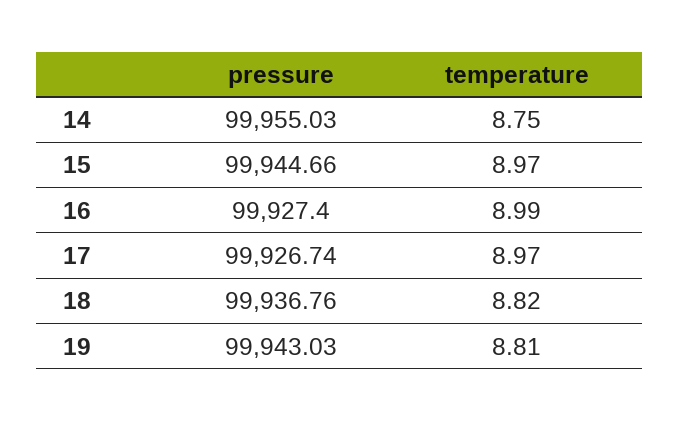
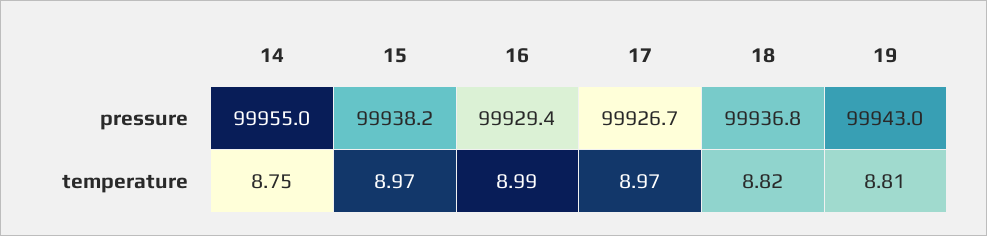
  {
    "pressure": {
      "14": 99955.03,
-     "15": 99944.66,
+     "15": 99938.2,
-     "16": 99927.4,
+     "16": 99929.4,
      "17": 99926.74,
      "18": 99936.76,
      "19": 99943.03
    },
    "temperature": {
      "14": 8.75,
      "15": 8.97,
      "16": 8.99,
      "17": 8.97,
      "18": 8.82,
      "19": 8.81
    }
  }

